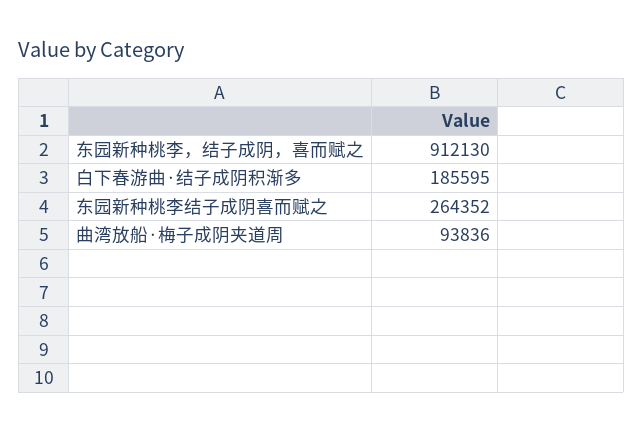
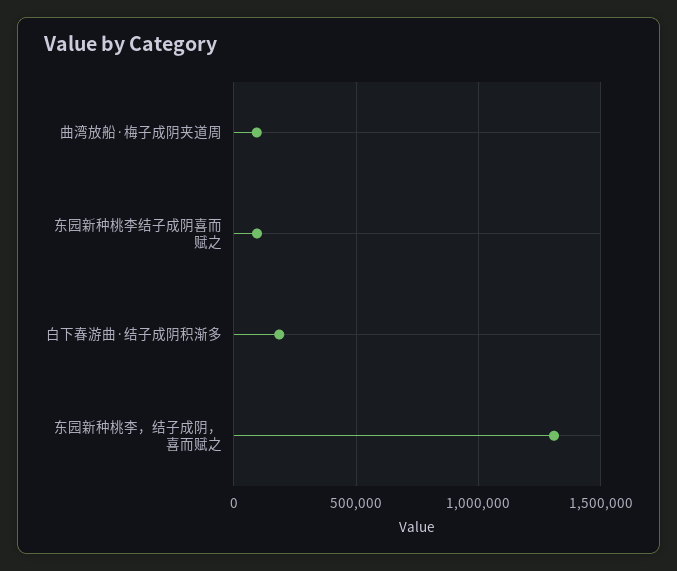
  {
-   "东园新种桃李，结子成阴，喜而赋之": 912130,
+   "东园新种桃李，结子成阴，喜而赋之": 1300000,
    "白下春游曲·结子成阴积渐多": 185595,
-   "东园新种桃李结子成阴喜而赋之": 264352,
+   "东园新种桃李结子成阴喜而赋之": 100000,
    "曲湾放船·梅子成阴夹道周": 93836
  }

